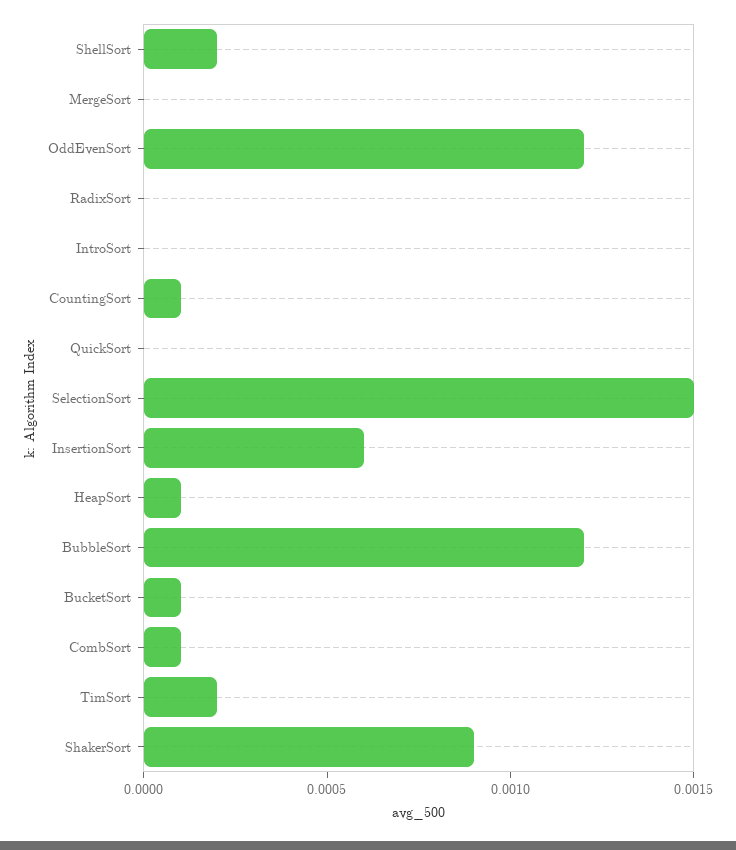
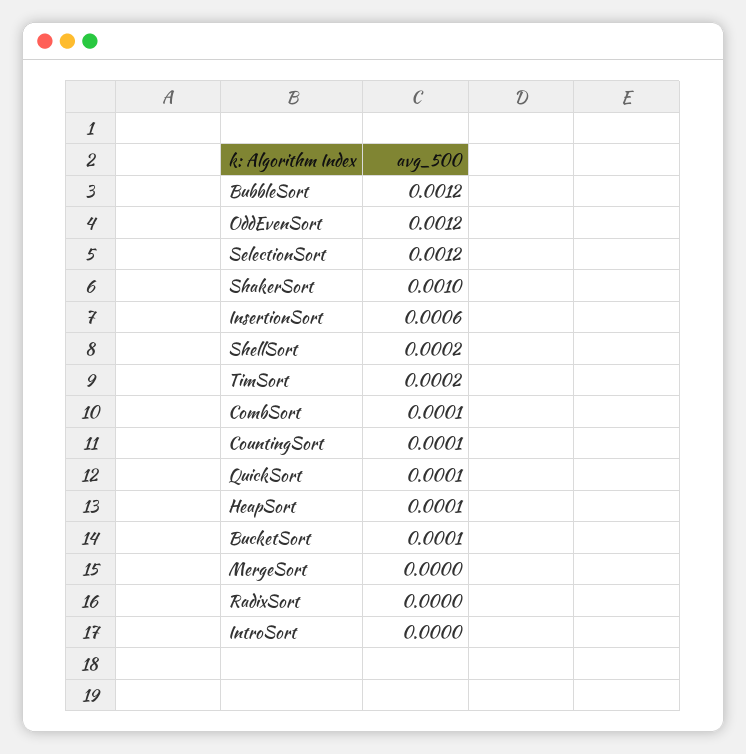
  {
    "ShellSort": 0.0002,
    "MergeSort": 0,
    "OddEvenSort": 0.0012,
    "RadixSort": 0,
    "IntroSort": 0,
    "CountingSort": 0.0001,
-   "QuickSort": 0,
+   "QuickSort": 0.0001,
-   "SelectionSort": 0.0015,
+   "SelectionSort": 0.0012,
    "InsertionSort": 0.0006,
    "HeapSort": 0.0001,
    "BubbleSort": 0.0012,
    "BucketSort": 0.0001,
    "CombSort": 0.0001,
    "TimSort": 0.0002,
-   "ShakerSort": 0.0009
+   "ShakerSort": 0.001
  }

